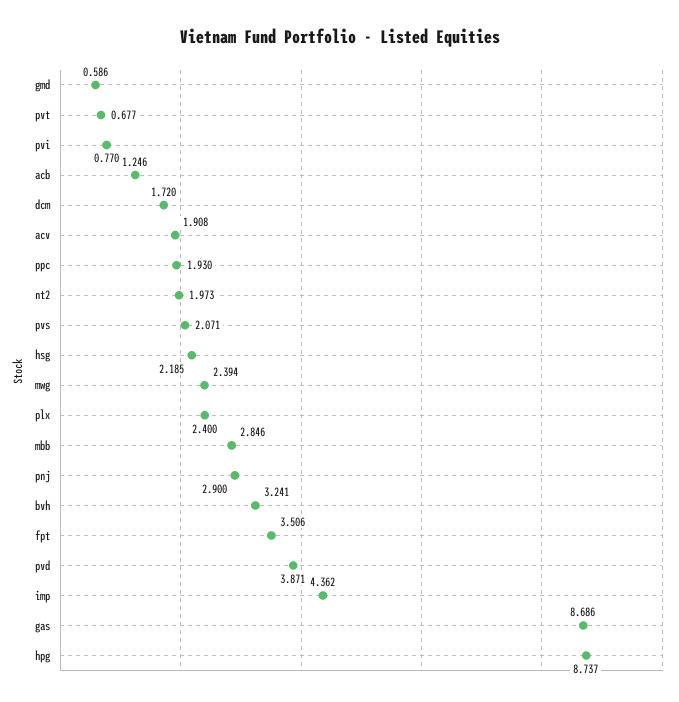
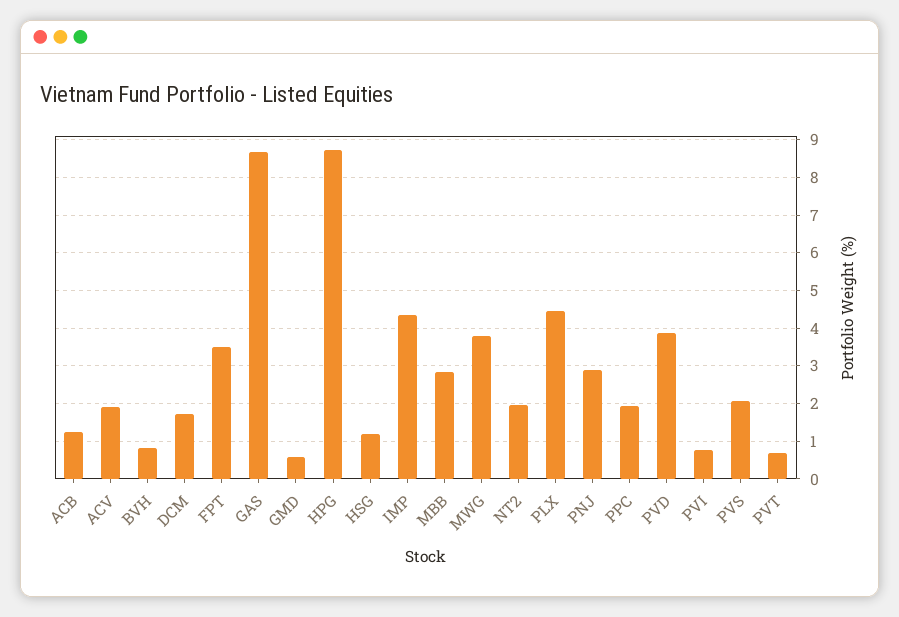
  {
    "gmd": 0.586,
    "pvt": 0.677,
    "pvi": 0.77,
    "acb": 1.246,
    "dcm": 1.72,
    "acv": 1.908,
    "ppc": 1.93,
    "nt2": 1.973,
    "pvs": 2.071,
-   "hsg": 2.185,
+   "hsg": 1.2,
-   "mwg": 2.394,
+   "mwg": 3.8,
-   "plx": 2.4,
+   "plx": 4.4,
    "mbb": 2.846,
    "pnj": 2.9,
-   "bvh": 3.241,
+   "bvh": 0.8,
    "fpt": 3.506,
    "pvd": 3.871,
    "imp": 4.362,
    "gas": 8.686,
    "hpg": 8.737
  }

